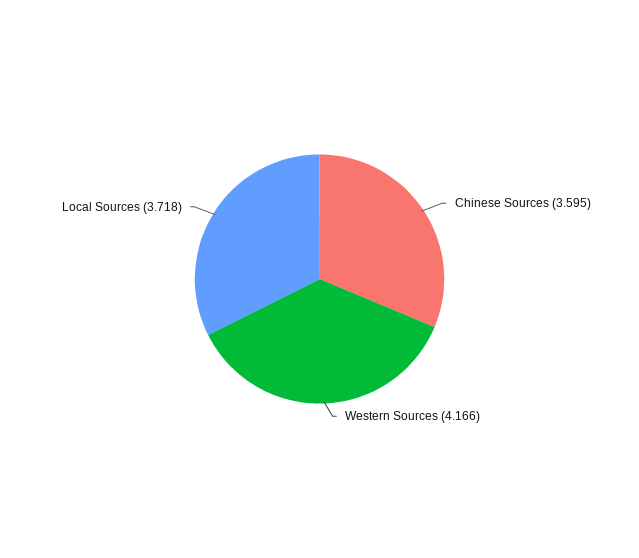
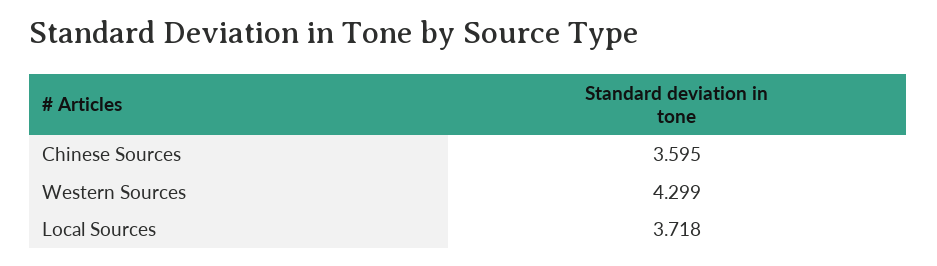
  {
    "Chinese Sources": 3.595,
-   "Western Sources": 4.166,
+   "Western Sources": 4.299,
    "Local Sources": 3.718
  }

